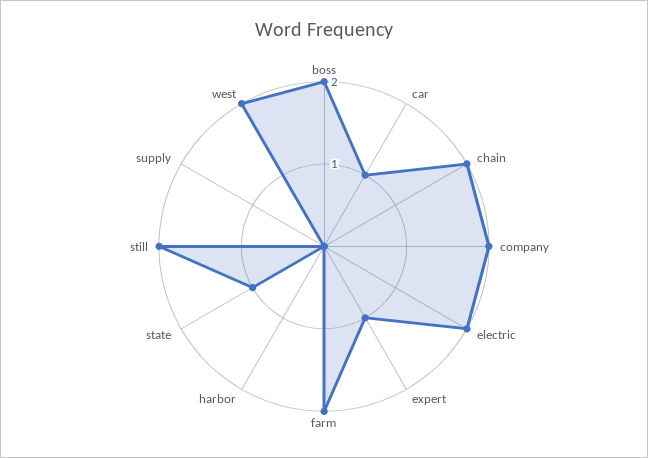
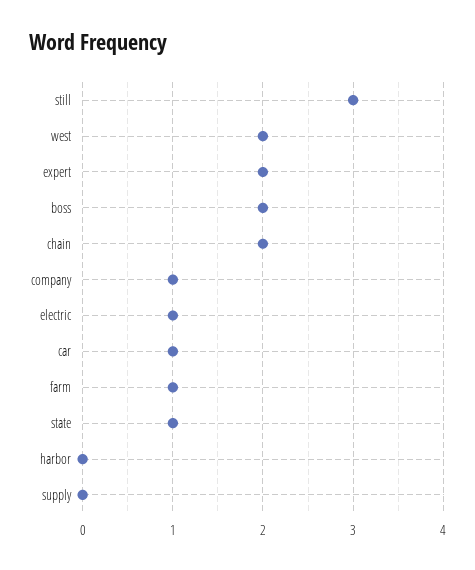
  {
    "boss": 2,
    "car": 1,
    "chain": 2,
-   "company": 2,
+   "company": 1,
-   "electric": 2,
+   "electric": 1,
-   "expert": 1,
+   "expert": 2,
-   "farm": 2,
+   "farm": 1,
    "harbor": 0,
    "state": 1,
-   "still": 2,
+   "still": 3,
    "supply": 0,
    "west": 2
  }

